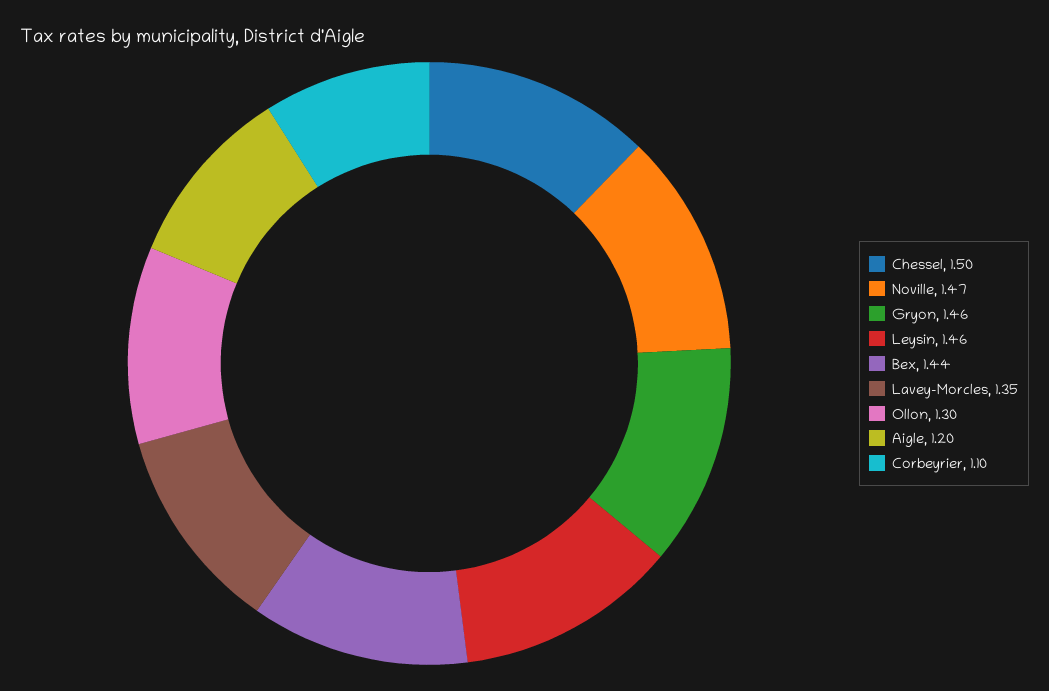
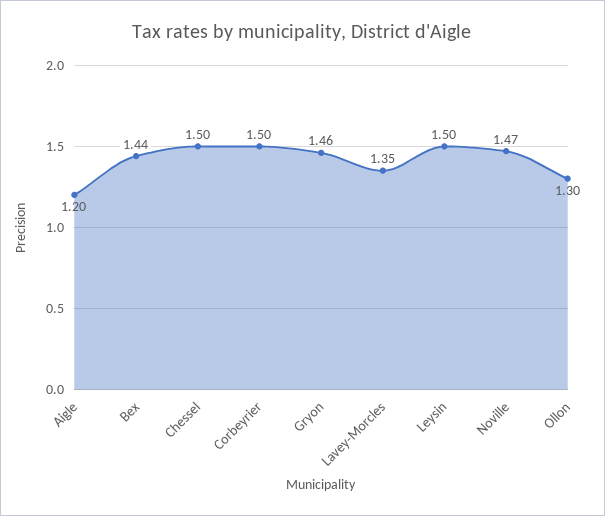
  {
    "Chessel": 1.5,
    "Noville": 1.47,
    "Gryon": 1.46,
-   "Leysin": 1.46,
+   "Leysin": 1.5,
    "Bex": 1.44,
    "Lavey-Morcles": 1.35,
    "Ollon": 1.3,
    "Aigle": 1.2,
-   "Corbeyrier": 1.1
+   "Corbeyrier": 1.5
  }

